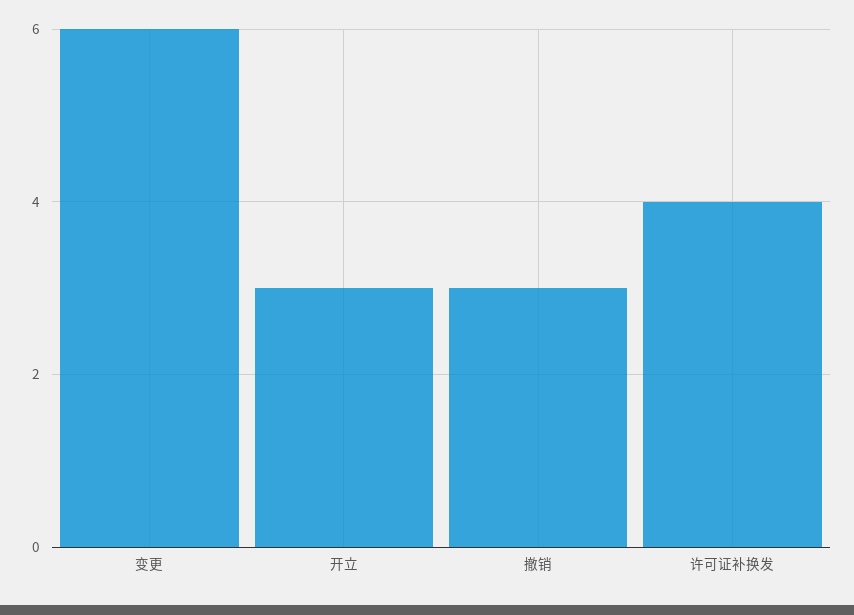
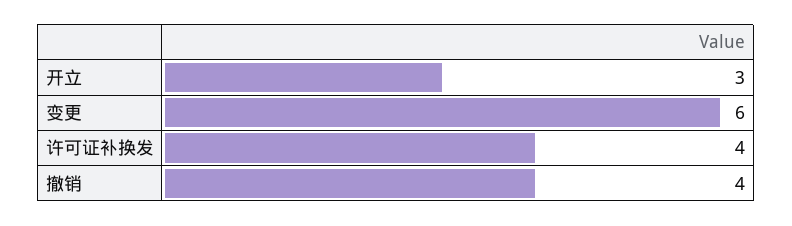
  {
    "变更": 6,
    "开立": 3,
-   "撤销": 3,
+   "撤销": 4,
    "许可证补换发": 4
  }

